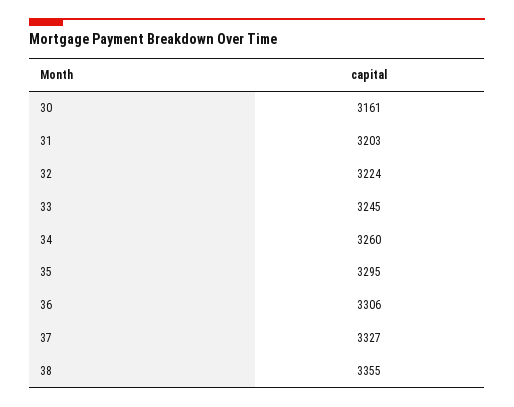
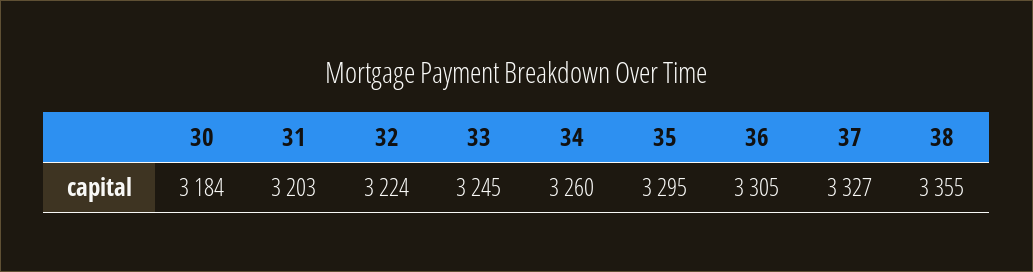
  {
-   "30": 3161,
+   "30": 3184,
    "31": 3203,
    "32": 3224,
    "33": 3245,
    "34": 3260,
    "35": 3295,
-   "36": 3306,
+   "36": 3305,
    "37": 3327,
    "38": 3355
  }

